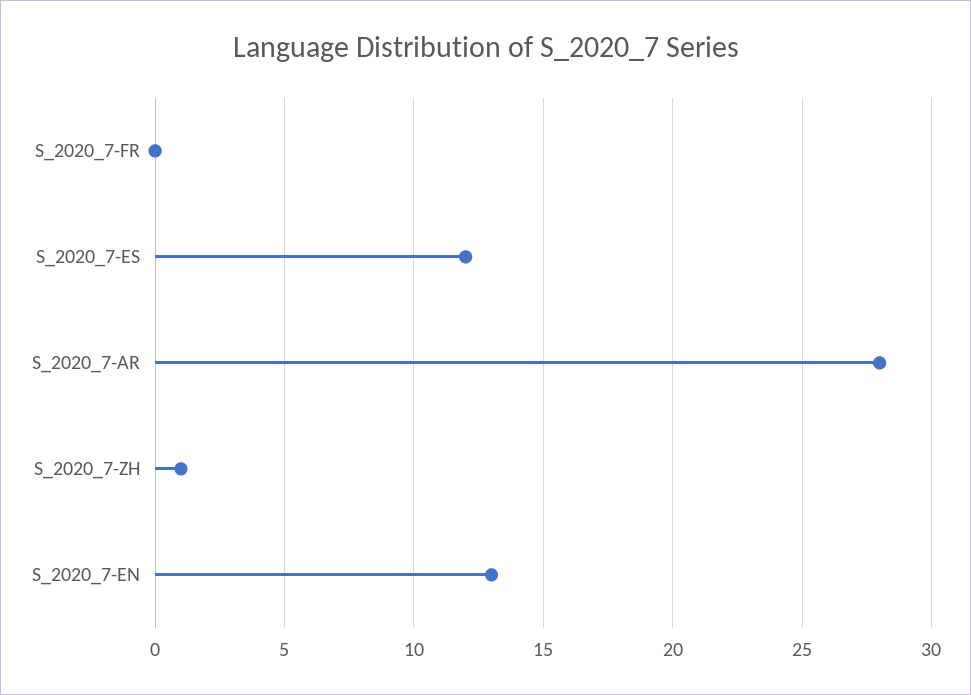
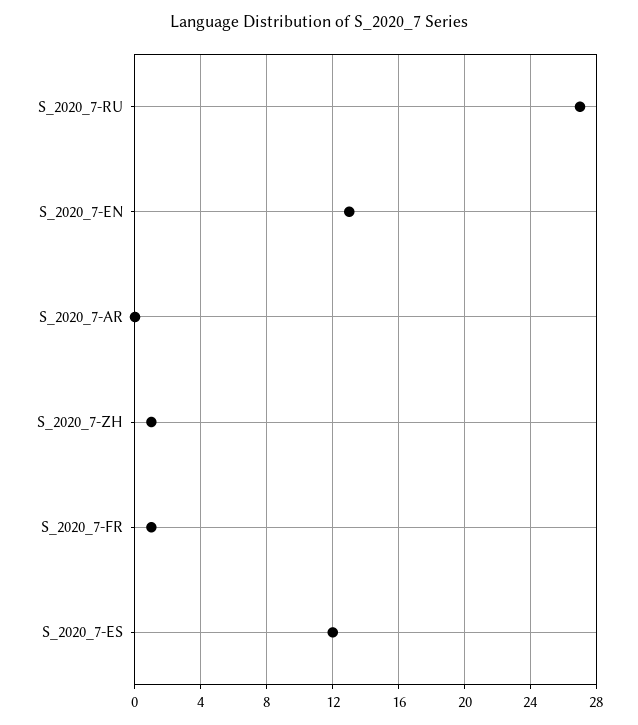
  {
-   "S_2020_7-FR": 0,
+   "S_2020_7-FR": 1,
    "S_2020_7-ES": 12,
-   "S_2020_7-AR": 28,
+   "S_2020_7-AR": 0,
    "S_2020_7-ZH": 1,
-   "S_2020_7-EN": 13
+   "S_2020_7-EN": 13,
+   "S_2020_7-RU": 27
  }

